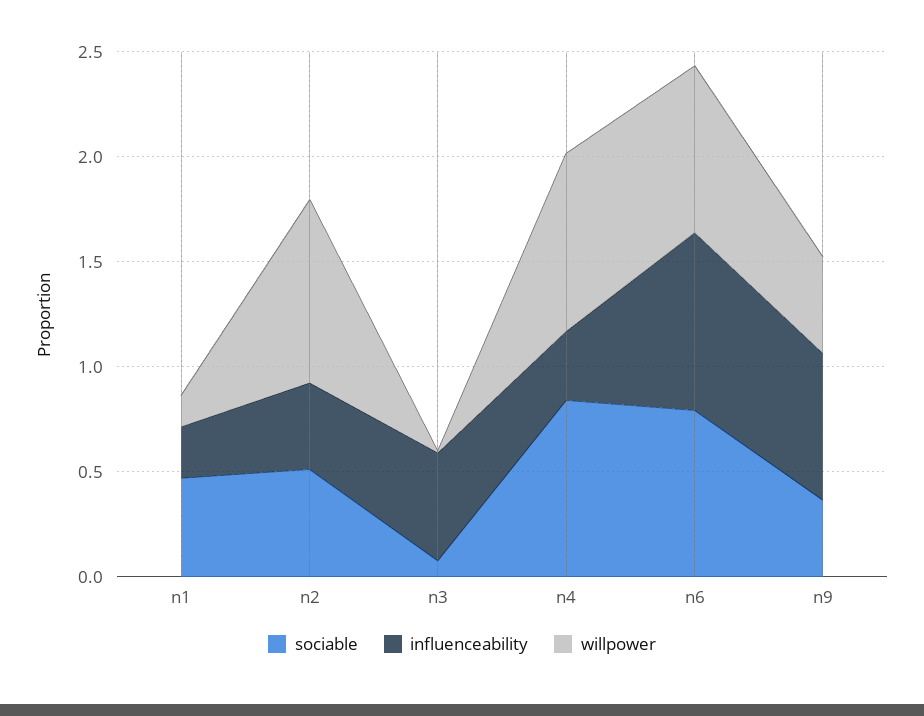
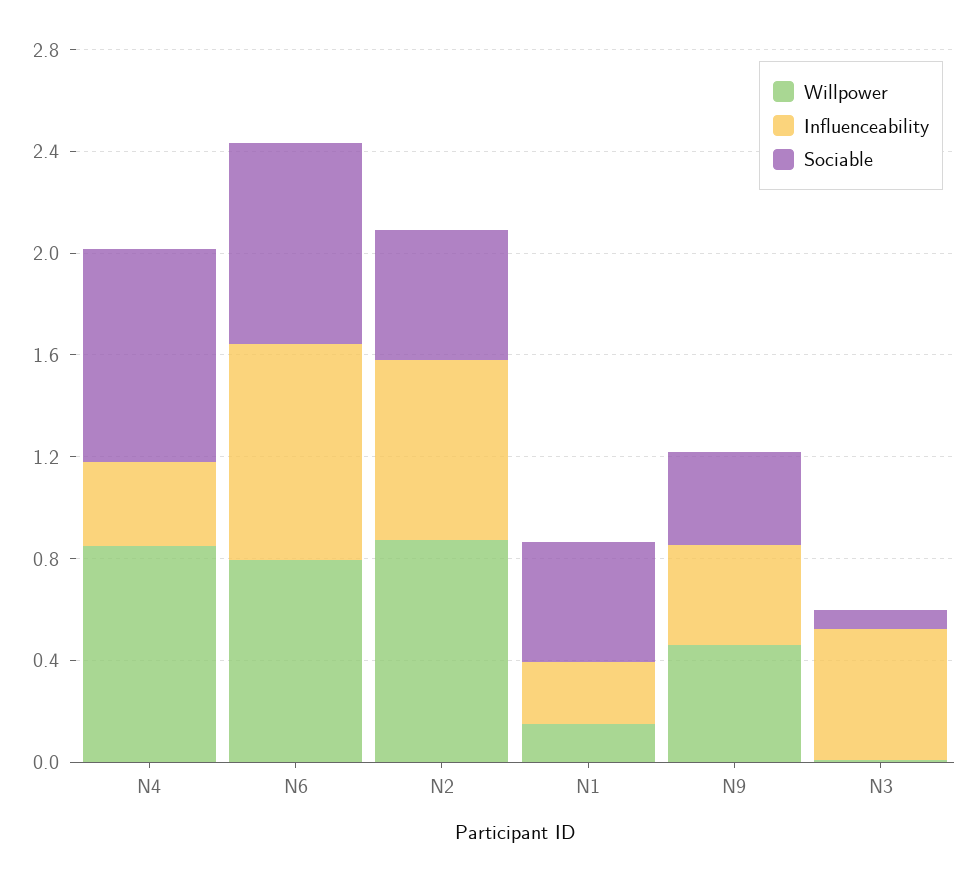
  {
    "sociable": {
      "n1": 0.5,
      "n2": 0.5,
      "n3": 0.1,
      "n4": 0.8,
      "n6": 0.8,
      "n9": 0.4
    },
    "influenceability": {
      "n1": 0.2,
-     "n2": 0.4,
+     "n2": 0.7,
      "n3": 0.5,
      "n4": 0.3,
      "n6": 0.8,
-     "n9": 0.7
+     "n9": 0.4
    },
    "willpower": {
      "n1": 0.2,
      "n2": 0.9,
      "n3": 0,
      "n4": 0.8,
      "n6": 0.8,
      "n9": 0.5
    }
  }

